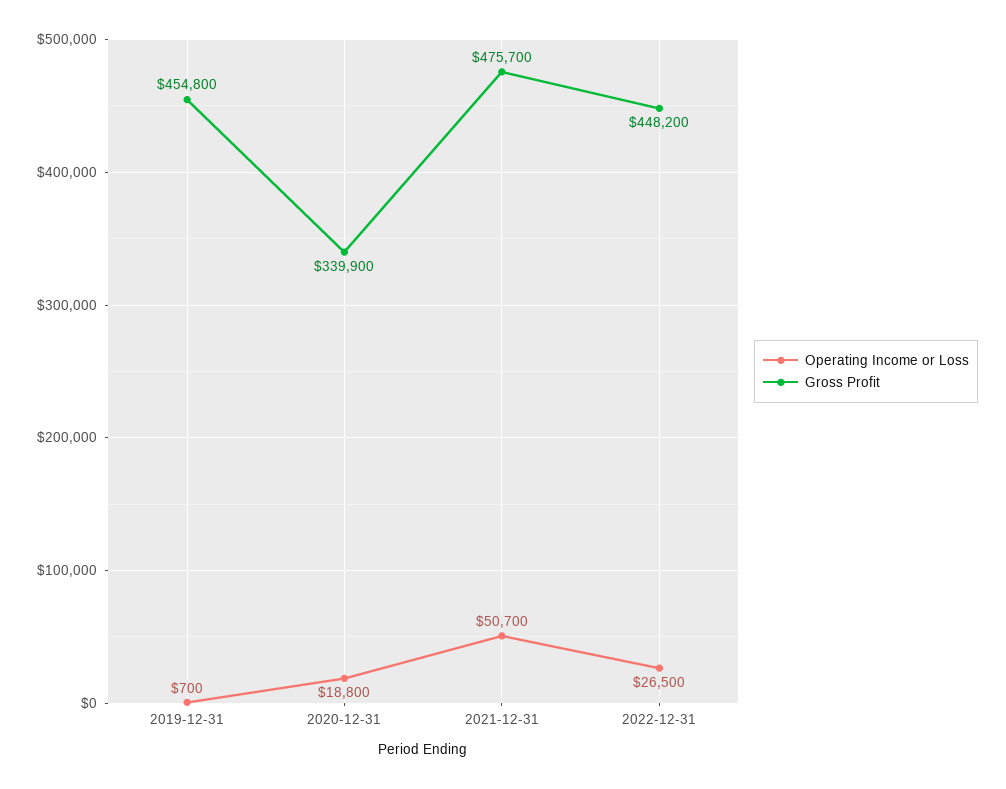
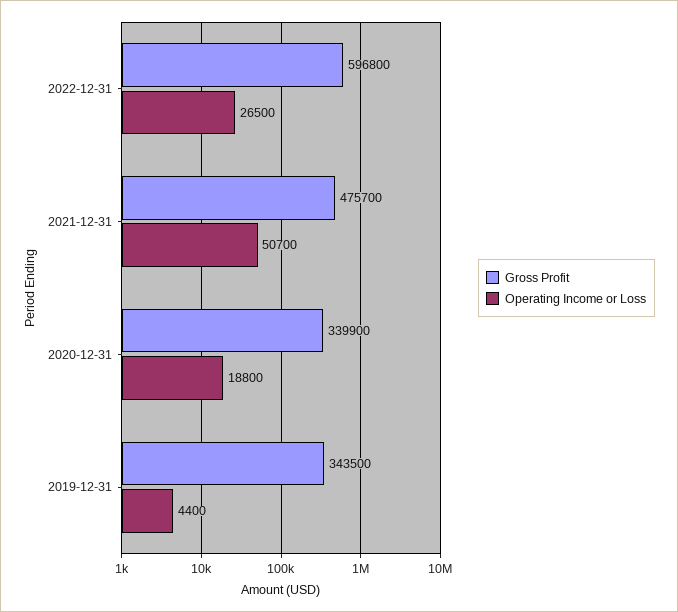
  {
    "Operating Income or Loss": {
-     "2019-12-31": 700,
+     "2019-12-31": 4400,
      "2020-12-31": 18800,
      "2021-12-31": 50700,
      "2022-12-31": 26500
    },
    "Gross Profit": {
-     "2019-12-31": 454800,
+     "2019-12-31": 343500,
      "2020-12-31": 339900,
      "2021-12-31": 475700,
-     "2022-12-31": 448200
+     "2022-12-31": 596800
    }
  }

